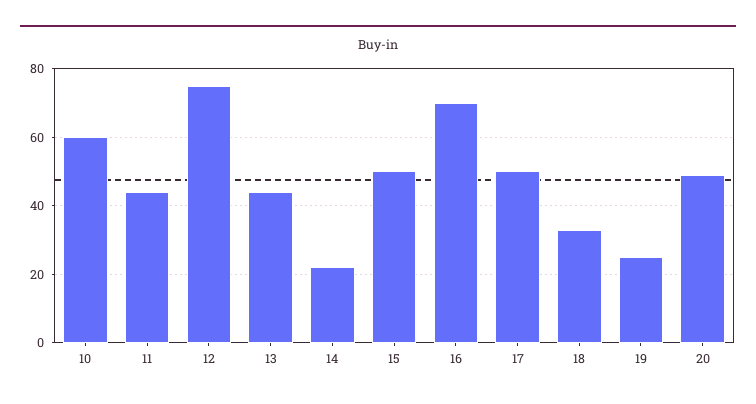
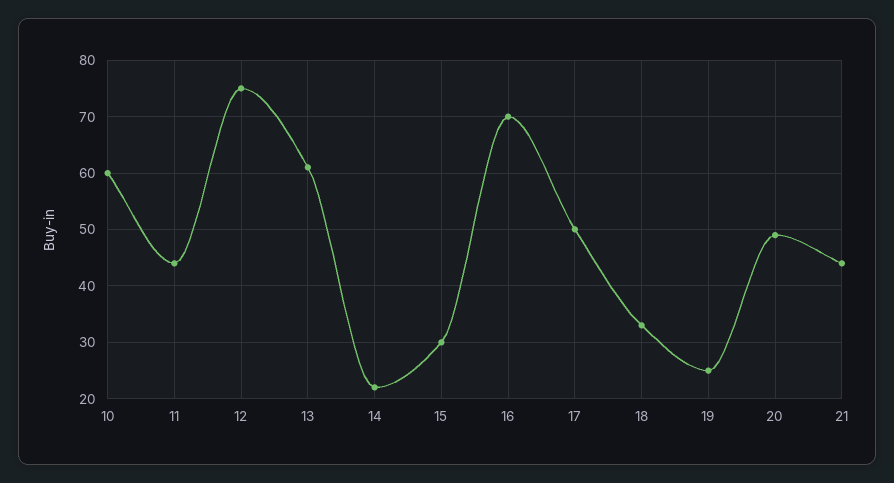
  {
    "10": 60,
    "11": 45,
    "12": 75,
-   "13": 45,
+   "13": 60,
    "14": 20,
-   "15": 50,
+   "15": 30,
    "16": 70,
    "17": 50,
    "18": 35,
    "19": 25,
-   "20": 50
+   "20": 50,
+   "21": 45
  }

